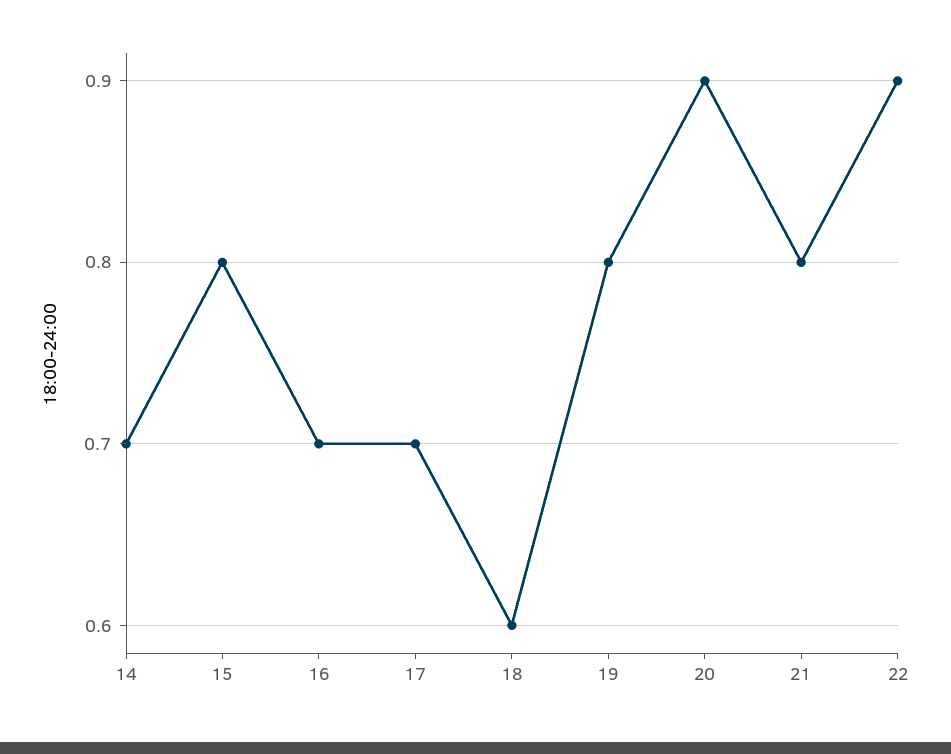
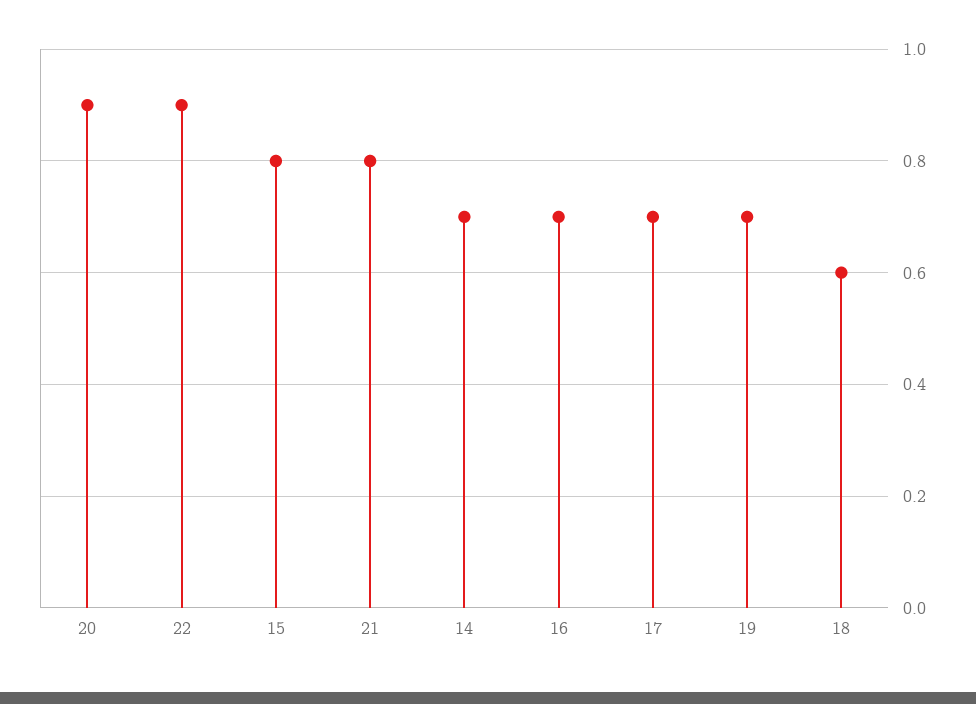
  {
    "14": 0.7,
    "15": 0.8,
    "16": 0.7,
    "17": 0.7,
    "18": 0.6,
-   "19": 0.8,
+   "19": 0.7,
    "20": 0.9,
    "21": 0.8,
    "22": 0.9
  }

